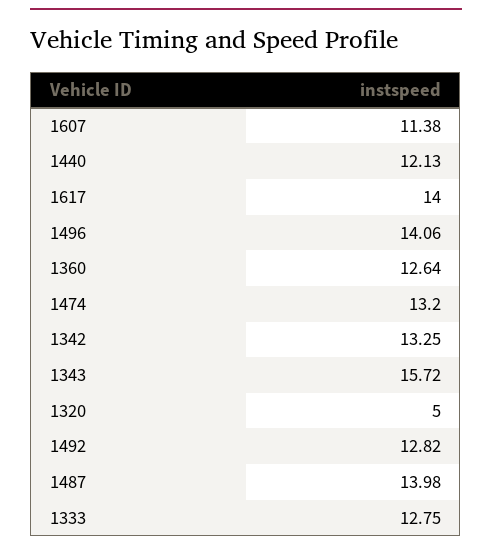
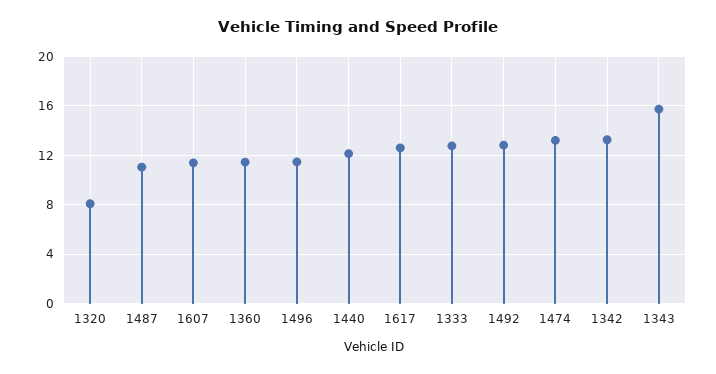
  {
    "1607": 11.38,
    "1440": 12.13,
-   "1617": 14,
+   "1617": 12.5,
-   "1496": 14.06,
+   "1496": 11.5,
-   "1360": 12.64,
+   "1360": 11.5,
    "1474": 13.2,
    "1342": 13.25,
    "1343": 15.72,
-   "1320": 5,
+   "1320": 8,
    "1492": 12.82,
-   "1487": 13.98,
+   "1487": 11,
    "1333": 12.75
  }

